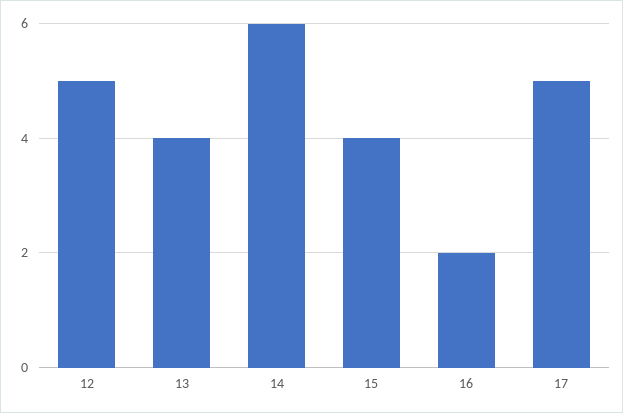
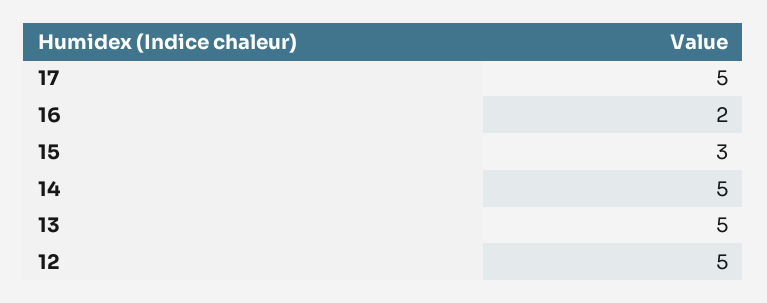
  {
    "12": 5,
-   "13": 4,
+   "13": 5,
-   "14": 6,
+   "14": 5,
-   "15": 4,
+   "15": 3,
    "16": 2,
    "17": 5
  }

